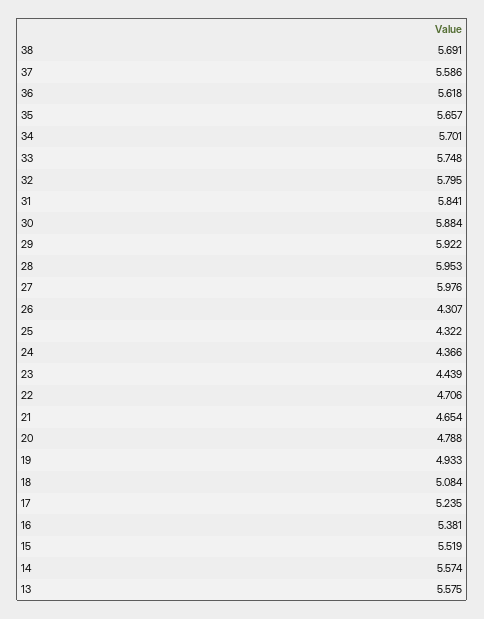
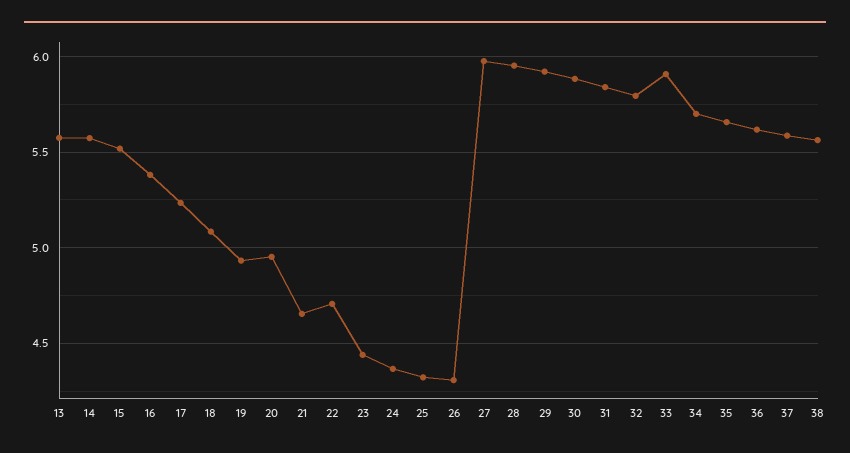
  {
-   "38": 5.691,
+   "38": 5.55,
    "37": 5.586,
    "36": 5.618,
    "35": 5.657,
    "34": 5.701,
-   "33": 5.748,
+   "33": 5.9,
    "32": 5.795,
    "31": 5.841,
    "30": 5.884,
    "29": 5.922,
    "28": 5.953,
    "27": 5.976,
    "26": 4.307,
    "25": 4.322,
    "24": 4.366,
    "23": 4.439,
    "22": 4.706,
    "21": 4.654,
-   "20": 4.788,
+   "20": 4.95,
    "19": 4.933,
    "18": 5.084,
    "17": 5.235,
    "16": 5.381,
    "15": 5.519,
    "14": 5.574,
    "13": 5.575
  }

